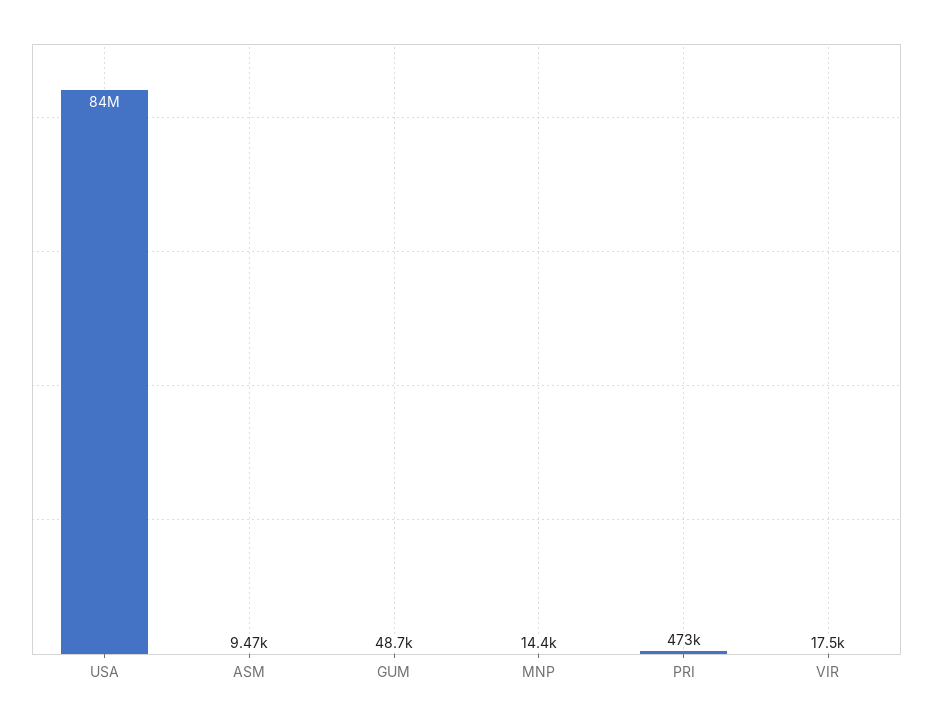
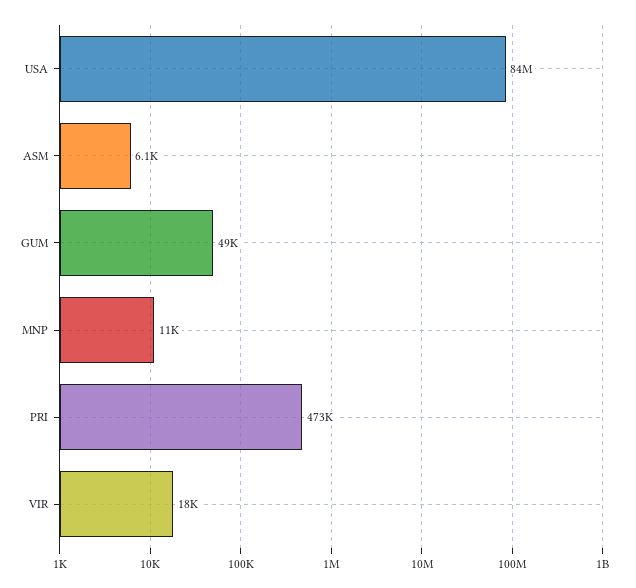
  {
    "USA": 84000000,
-   "ASM": 9470,
+   "ASM": 6100,
    "GUM": 48700,
-   "MNP": 14400,
+   "MNP": 11000,
    "PRI": 473000,
    "VIR": 17500
  }

